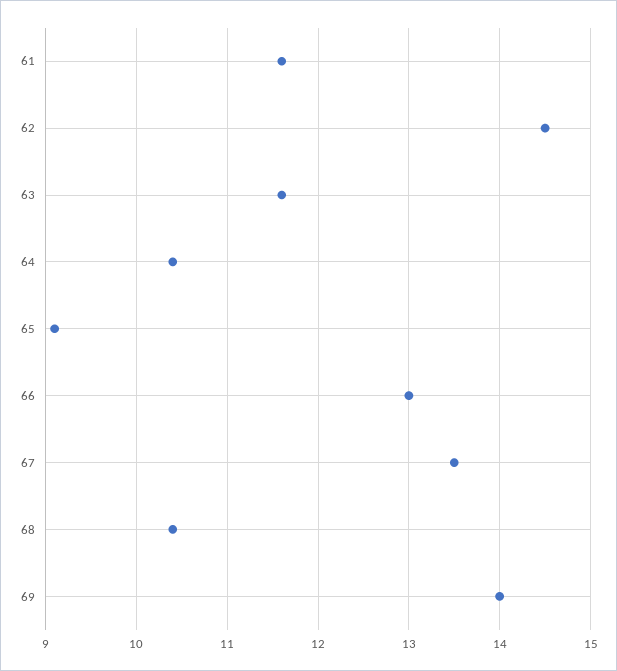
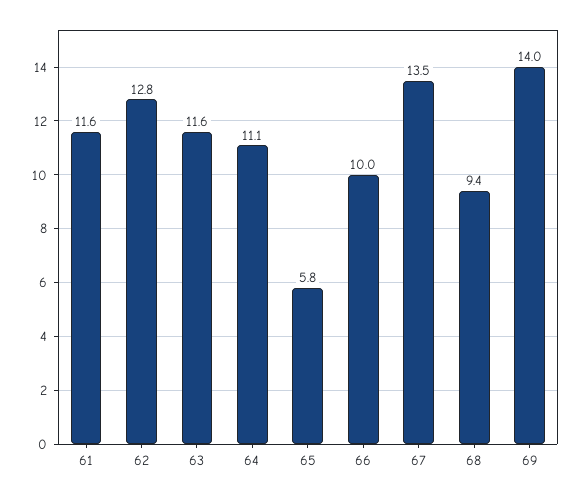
  {
    "61": 11.6,
-   "62": 14.5,
+   "62": 12.8,
    "63": 11.6,
-   "64": 10.4,
+   "64": 11.1,
-   "65": 9.1,
+   "65": 5.8,
-   "66": 13,
+   "66": 10,
    "67": 13.5,
-   "68": 10.4,
+   "68": 9.4,
    "69": 14
  }

